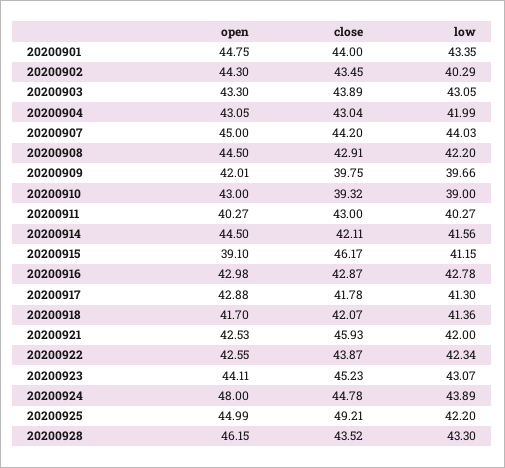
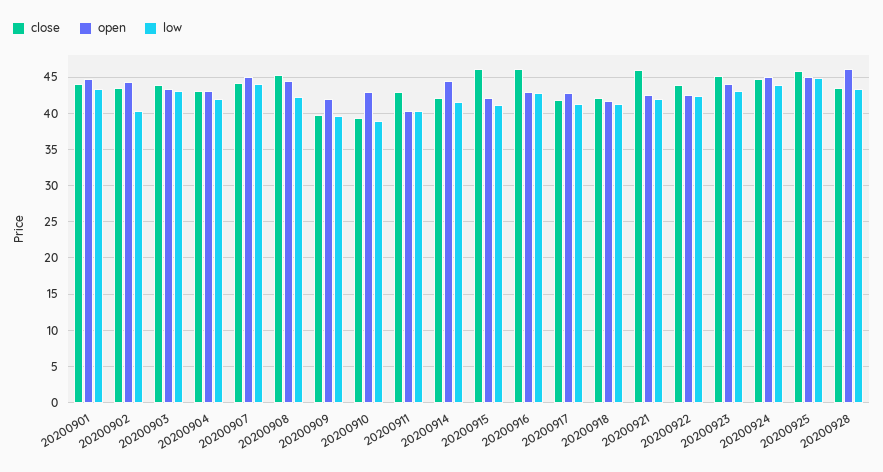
  {
    "open": {
      "20200901": 44.75,
      "20200902": 44.3,
      "20200903": 43.3,
      "20200904": 43.05,
      "20200907": 45,
      "20200908": 44.5,
      "20200909": 42.01,
      "20200910": 43,
      "20200911": 40.27,
      "20200914": 44.5,
-     "20200915": 39.1,
+     "20200915": 42,
      "20200916": 42.98,
      "20200917": 42.88,
      "20200918": 41.7,
      "20200921": 42.53,
      "20200922": 42.55,
      "20200923": 44.11,
-     "20200924": 48,
+     "20200924": 45,
      "20200925": 44.99,
      "20200928": 46.15
    },
    "close": {
      "20200901": 44,
      "20200902": 43.45,
      "20200903": 43.89,
      "20200904": 43.04,
      "20200907": 44.2,
-     "20200908": 42.91,
+     "20200908": 45,
      "20200909": 39.75,
      "20200910": 39.32,
      "20200911": 43,
      "20200914": 42.11,
      "20200915": 46.17,
-     "20200916": 42.87,
+     "20200916": 46,
      "20200917": 41.78,
      "20200918": 42.07,
      "20200921": 45.93,
      "20200922": 43.87,
      "20200923": 45.23,
      "20200924": 44.78,
-     "20200925": 49.21,
+     "20200925": 46,
      "20200928": 43.52
    },
    "low": {
      "20200901": 43.35,
      "20200902": 40.29,
      "20200903": 43.05,
      "20200904": 41.99,
      "20200907": 44.03,
      "20200908": 42.2,
      "20200909": 39.66,
      "20200910": 39,
      "20200911": 40.27,
      "20200914": 41.56,
      "20200915": 41.15,
      "20200916": 42.78,
      "20200917": 41.3,
      "20200918": 41.36,
      "20200921": 42,
      "20200922": 42.34,
      "20200923": 43.07,
      "20200924": 43.89,
-     "20200925": 42.2,
+     "20200925": 45,
      "20200928": 43.3
    }
  }

